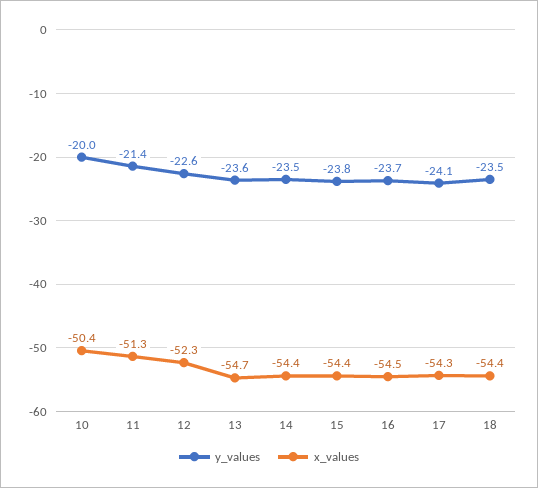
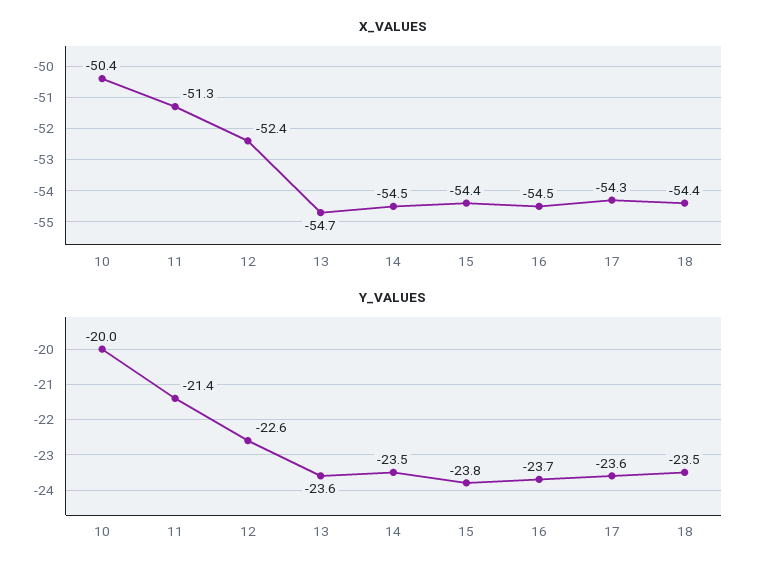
  {
    "y_values": {
      "10": -20,
      "11": -21.4,
      "12": -22.6,
      "13": -23.6,
      "14": -23.5,
      "15": -23.8,
      "16": -23.7,
-     "17": -24.1,
+     "17": -23.6,
      "18": -23.5
    },
    "x_values": {
      "10": -50.4,
      "11": -51.3,
-     "12": -52.3,
+     "12": -52.4,
      "13": -54.7,
-     "14": -54.4,
+     "14": -54.5,
      "15": -54.4,
      "16": -54.5,
      "17": -54.3,
      "18": -54.4
    }
  }

